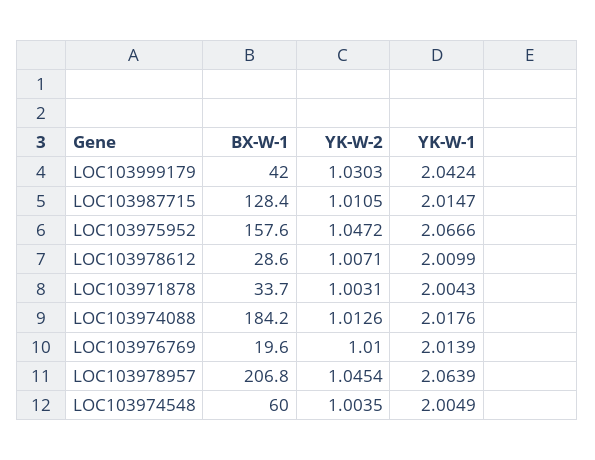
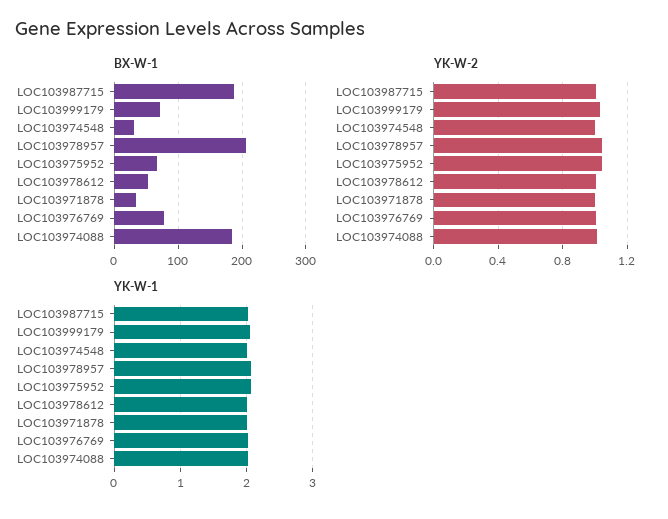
  {
    "BX-W-1": {
-     "LOC103999179": 42,
+     "LOC103999179": 70,
-     "LOC103987715": 128.4,
+     "LOC103987715": 190,
-     "LOC103975952": 157.6,
+     "LOC103975952": 70,
-     "LOC103978612": 28.6,
+     "LOC103978612": 50,
      "LOC103971878": 33.7,
      "LOC103974088": 184.2,
-     "LOC103976769": 19.6,
+     "LOC103976769": 80,
      "LOC103978957": 206.8,
-     "LOC103974548": 60
+     "LOC103974548": 30
    },
    "YK-W-2": {
      "LOC103999179": 1.0303,
      "LOC103987715": 1.0105,
      "LOC103975952": 1.0472,
      "LOC103978612": 1.0071,
      "LOC103971878": 1.0031,
      "LOC103974088": 1.0126,
      "LOC103976769": 1.01,
      "LOC103978957": 1.0454,
      "LOC103974548": 1.0035
    },
    "YK-W-1": {
      "LOC103999179": 2.0424,
      "LOC103987715": 2.0147,
      "LOC103975952": 2.0666,
      "LOC103978612": 2.0099,
      "LOC103971878": 2.0043,
      "LOC103974088": 2.0176,
      "LOC103976769": 2.0139,
      "LOC103978957": 2.0639,
      "LOC103974548": 2.0049
    }
  }

